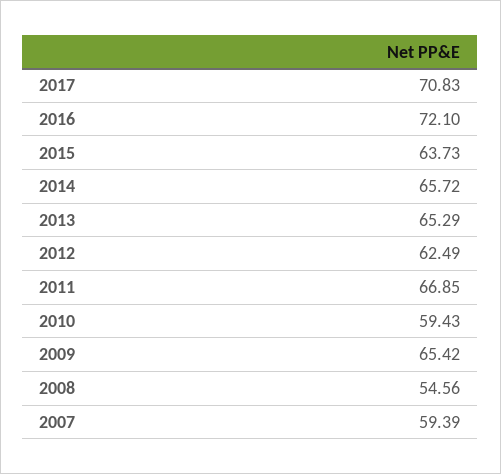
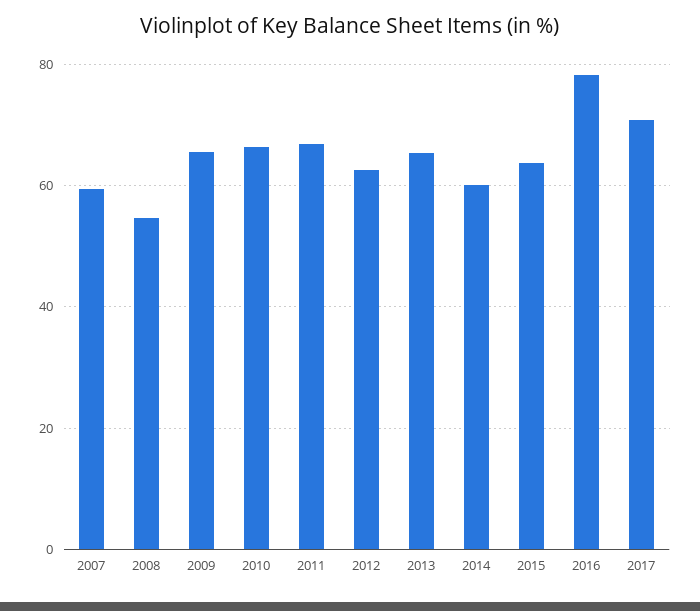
  {
    "2017": 70.83,
-   "2016": 72.1,
+   "2016": 78,
    "2015": 63.73,
-   "2014": 65.72,
+   "2014": 60,
    "2013": 65.29,
    "2012": 62.49,
    "2011": 66.85,
-   "2010": 59.43,
+   "2010": 66,
    "2009": 65.42,
    "2008": 54.56,
    "2007": 59.39
  }

